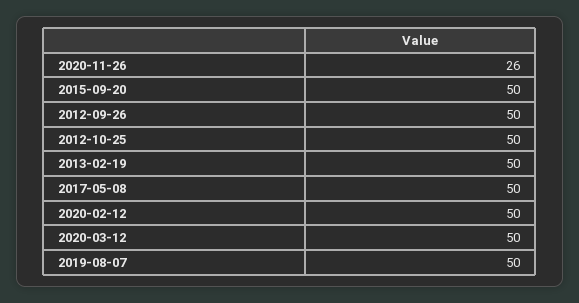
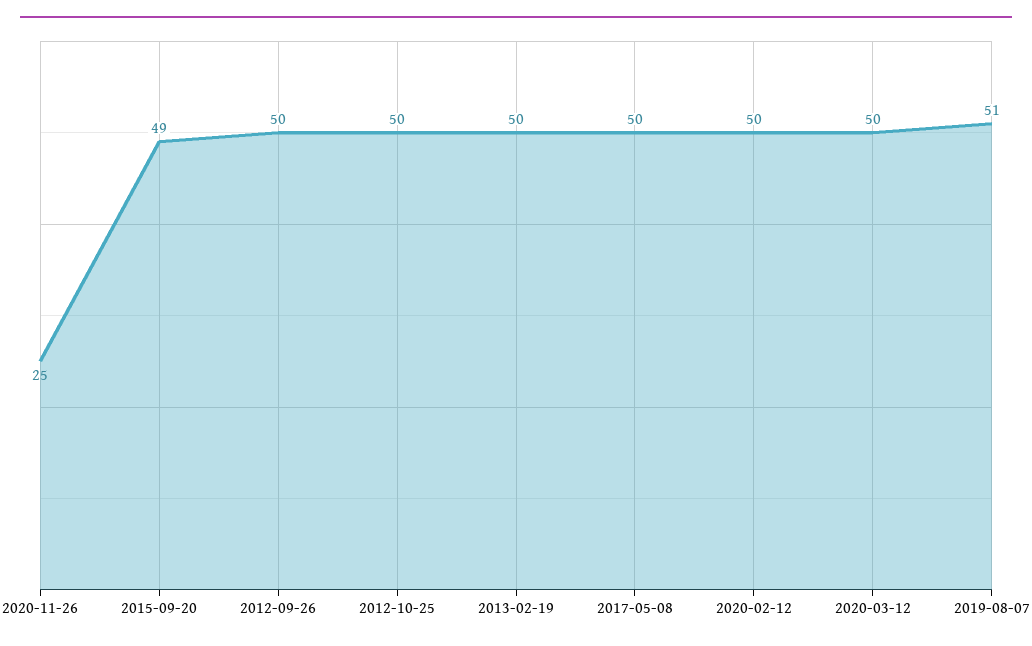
  {
-   "2020-11-26": 26,
+   "2020-11-26": 25,
-   "2015-09-20": 50,
+   "2015-09-20": 49,
    "2012-09-26": 50,
    "2012-10-25": 50,
    "2013-02-19": 50,
    "2017-05-08": 50,
    "2020-02-12": 50,
    "2020-03-12": 50,
-   "2019-08-07": 50
+   "2019-08-07": 51
  }

